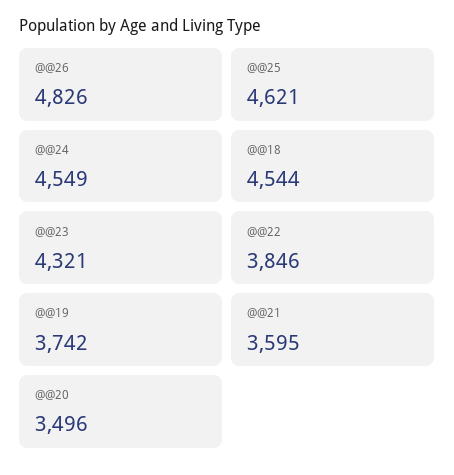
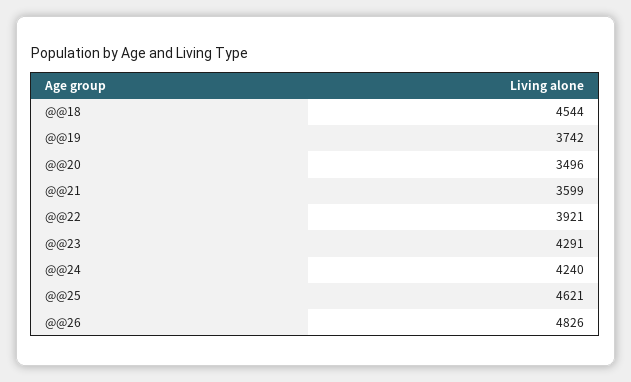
  {
    "@@26": 4826,
    "@@25": 4621,
-   "@@24": 4549,
+   "@@24": 4240,
    "@@18": 4544,
-   "@@23": 4321,
+   "@@23": 4291,
-   "@@22": 3846,
+   "@@22": 3921,
    "@@19": 3742,
-   "@@21": 3595,
+   "@@21": 3599,
    "@@20": 3496
  }

